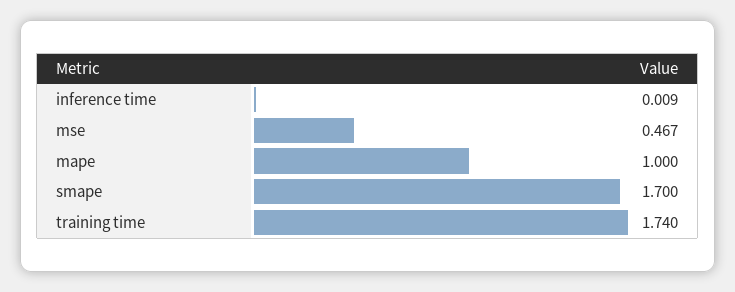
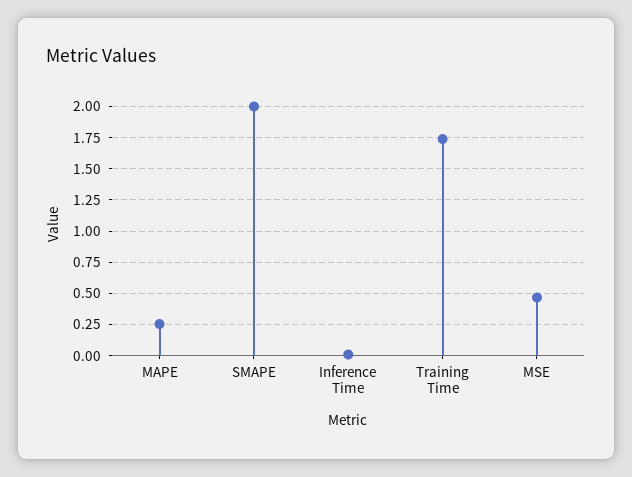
  {
    "inference time": 0.009,
    "mse": 0.467,
-   "mape": 1,
+   "mape": 0.25,
-   "smape": 1.7,
+   "smape": 2,
    "training time": 1.74
  }

